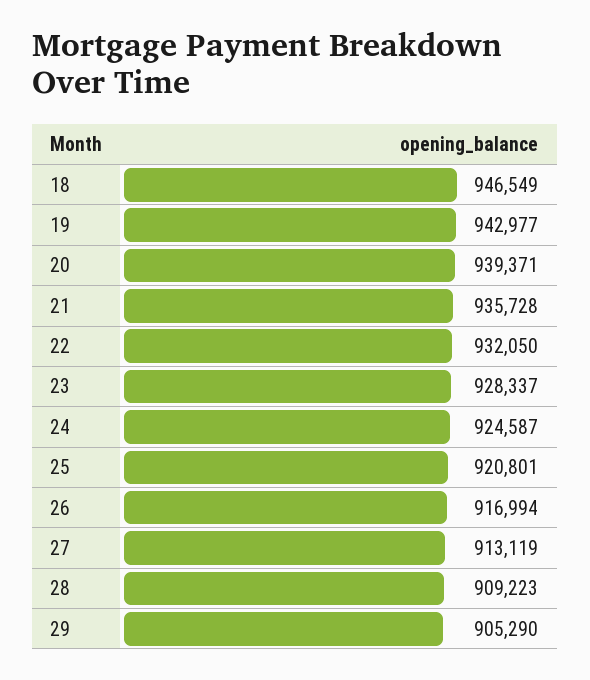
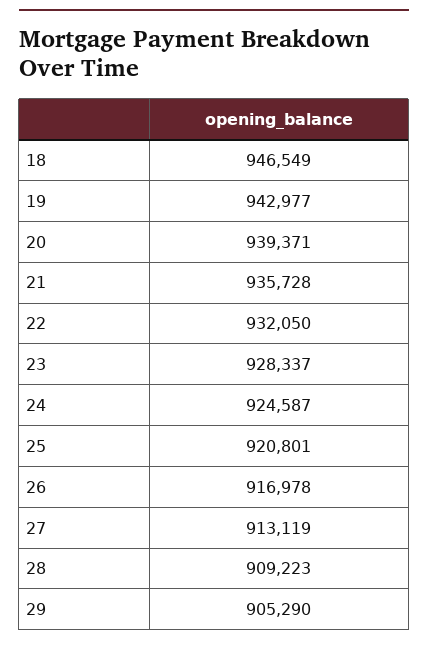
  {
    "18": 946549,
    "19": 942977,
    "20": 939371,
    "21": 935728,
    "22": 932050,
    "23": 928337,
    "24": 924587,
    "25": 920801,
-   "26": 916994,
+   "26": 916978,
    "27": 913119,
    "28": 909223,
    "29": 905290
  }

